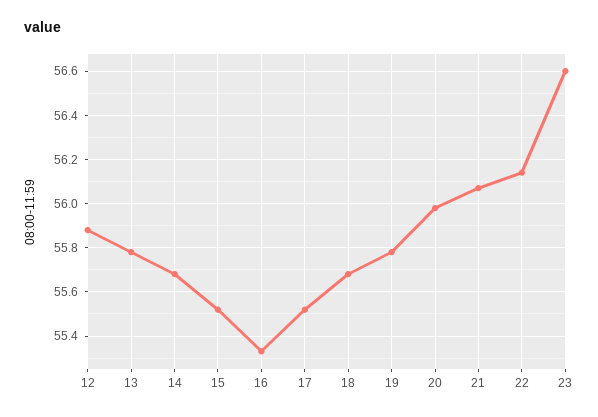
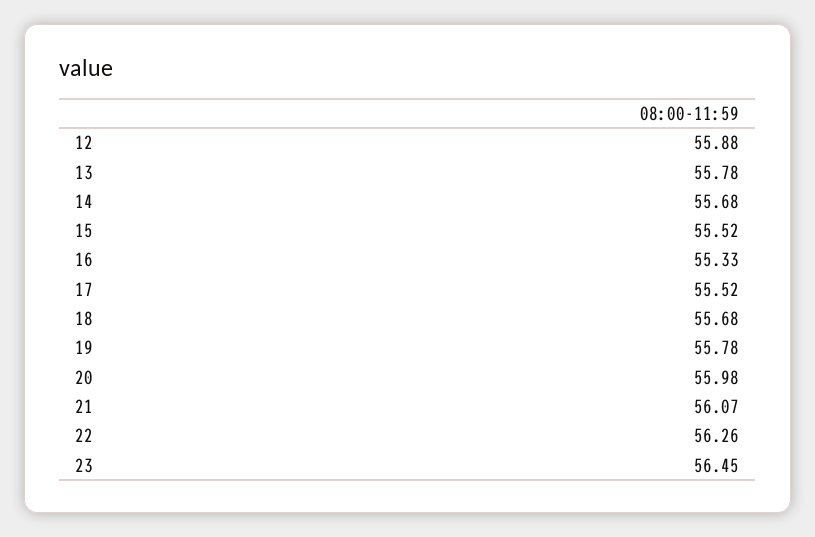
  {
    "12": 55.88,
    "13": 55.78,
    "14": 55.68,
    "15": 55.52,
    "16": 55.33,
    "17": 55.52,
    "18": 55.68,
    "19": 55.78,
    "20": 55.98,
    "21": 56.07,
-   "22": 56.15,
+   "22": 56.26,
-   "23": 56.6
+   "23": 56.45
  }

